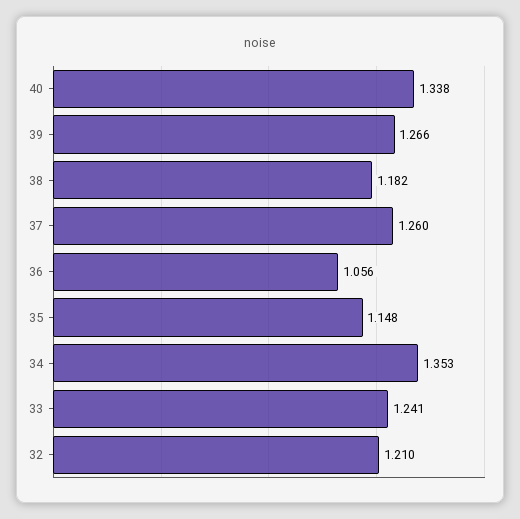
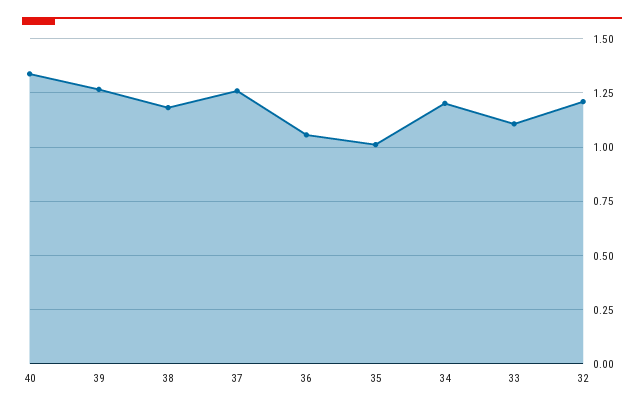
  {
    "40": 1.338,
    "39": 1.266,
    "38": 1.182,
    "37": 1.26,
    "36": 1.056,
-   "35": 1.148,
+   "35": 1,
-   "34": 1.353,
+   "34": 1.2,
-   "33": 1.241,
+   "33": 1.1,
    "32": 1.21
  }

